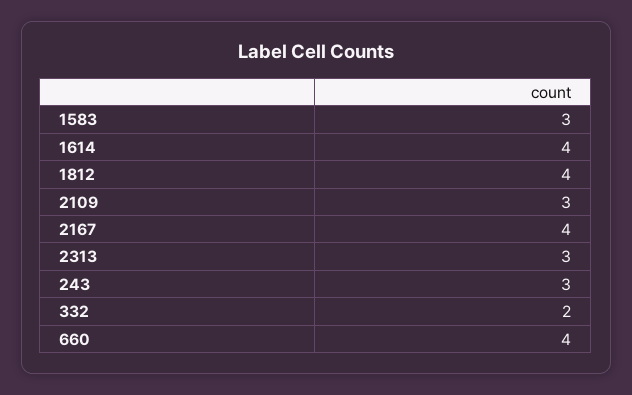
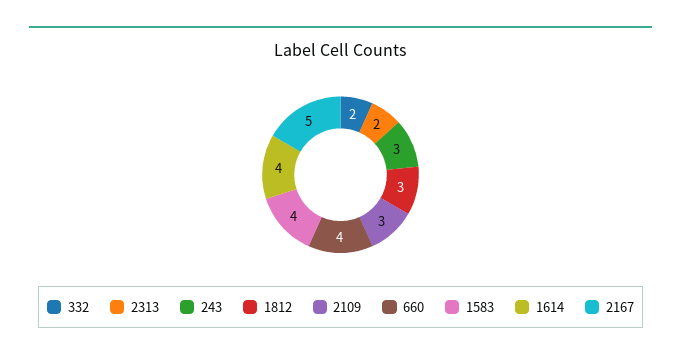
  {
-   "1583": 3,
+   "1583": 4,
    "1614": 4,
-   "1812": 4,
+   "1812": 3,
    "2109": 3,
-   "2167": 4,
+   "2167": 5,
-   "2313": 3,
+   "2313": 2,
    "243": 3,
    "332": 2,
    "660": 4
  }

